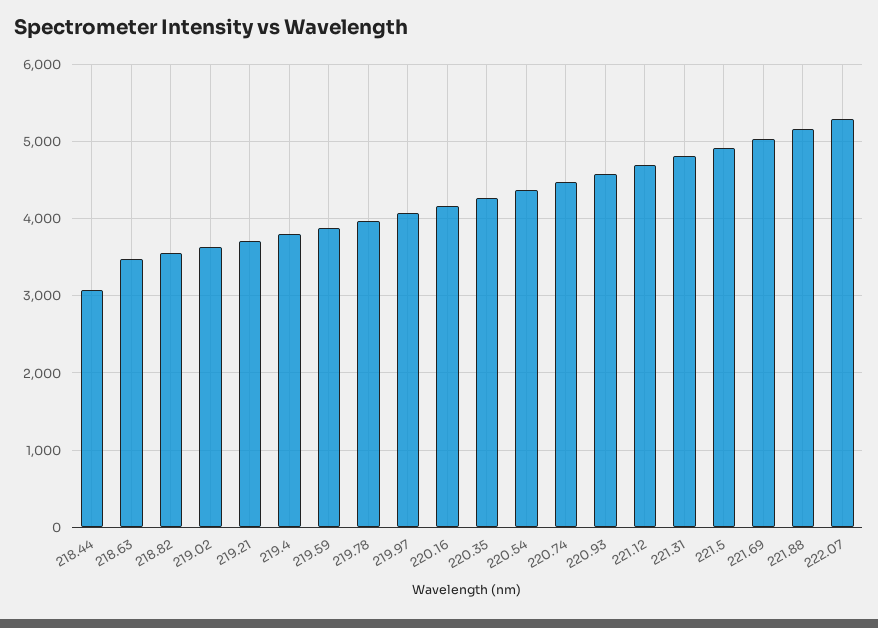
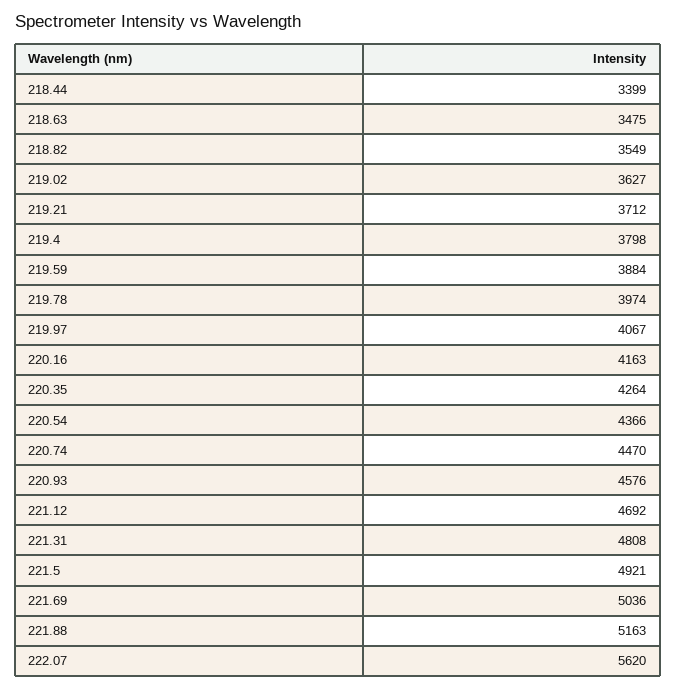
  {
-   "218.44": 3100,
+   "218.44": 3399,
    "218.63": 3475,
    "218.82": 3549,
    "219.02": 3627,
    "219.21": 3712,
    "219.4": 3798,
    "219.59": 3884,
    "219.78": 3974,
    "219.97": 4067,
    "220.16": 4163,
    "220.35": 4264,
    "220.54": 4366,
    "220.74": 4470,
    "220.93": 4576,
    "221.12": 4692,
    "221.31": 4808,
    "221.5": 4921,
    "221.69": 5036,
    "221.88": 5163,
-   "222.07": 5300
+   "222.07": 5620
  }

